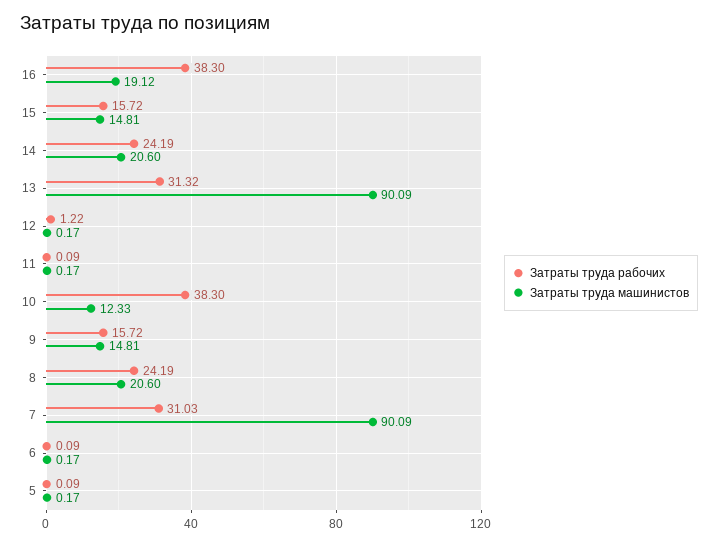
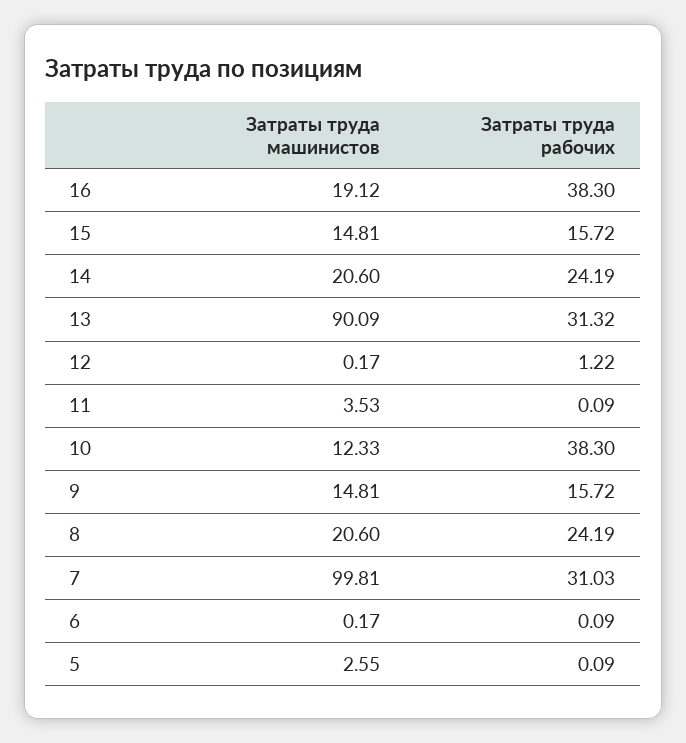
  {
    "Затраты труда рабочих": {
      "16": 38.3,
      "15": 15.72,
      "14": 24.19,
      "13": 31.32,
      "12": 1.22,
      "11": 0.09,
      "10": 38.3,
      "9": 15.72,
      "8": 24.19,
      "7": 31.03,
      "6": 0.09,
      "5": 0.09
    },
    "Затраты труда машинистов": {
      "16": 19.12,
      "15": 14.81,
      "14": 20.6,
      "13": 90.09,
      "12": 0.17,
-     "11": 0.17,
+     "11": 3.53,
      "10": 12.33,
      "9": 14.81,
      "8": 20.6,
-     "7": 90.09,
+     "7": 99.81,
      "6": 0.17,
-     "5": 0.17
+     "5": 2.55
    }
  }

